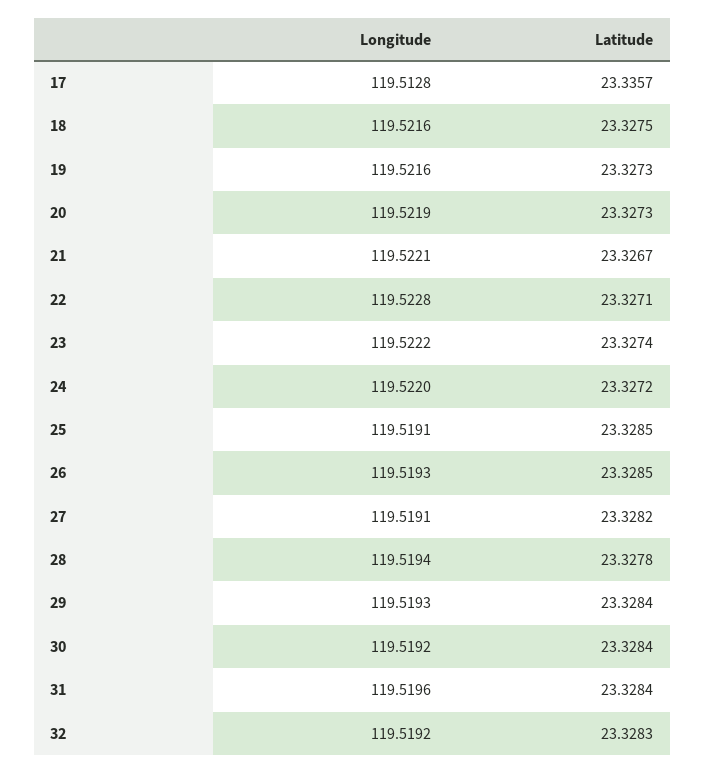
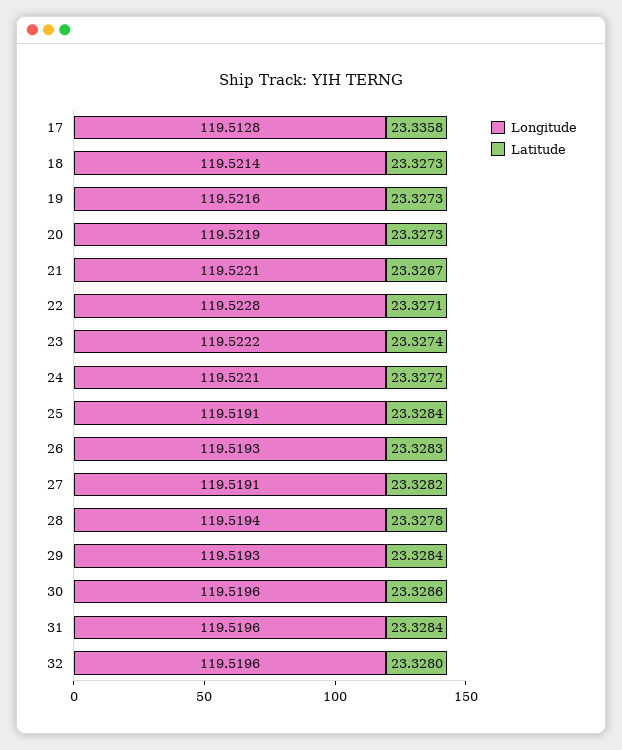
  {
    "Longitude": {
      "17": 119.5128,
-     "18": 119.5216,
+     "18": 119.5214,
      "19": 119.5216,
      "20": 119.5219,
      "21": 119.5221,
      "22": 119.5228,
      "23": 119.5222,
-     "24": 119.522,
+     "24": 119.5221,
      "25": 119.5191,
      "26": 119.5193,
      "27": 119.5191,
      "28": 119.5194,
      "29": 119.5193,
-     "30": 119.5192,
+     "30": 119.5196,
      "31": 119.5196,
-     "32": 119.5192
+     "32": 119.5196
    },
    "Latitude": {
-     "17": 23.3357,
+     "17": 23.3358,
-     "18": 23.3275,
+     "18": 23.3273,
      "19": 23.3273,
      "20": 23.3273,
      "21": 23.3267,
      "22": 23.3271,
      "23": 23.3274,
      "24": 23.3272,
-     "25": 23.3285,
+     "25": 23.3284,
-     "26": 23.3285,
+     "26": 23.3283,
      "27": 23.3282,
      "28": 23.3278,
      "29": 23.3284,
-     "30": 23.3284,
+     "30": 23.3286,
      "31": 23.3284,
-     "32": 23.3283
+     "32": 23.328
    }
  }

